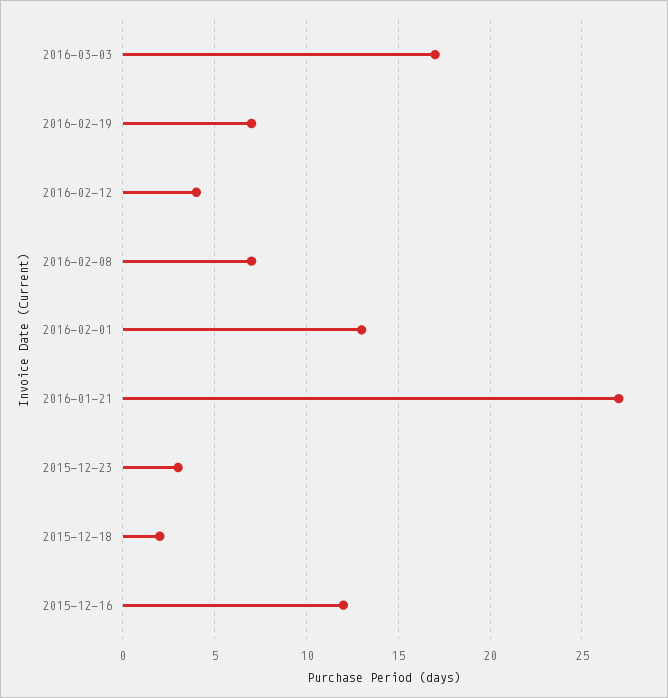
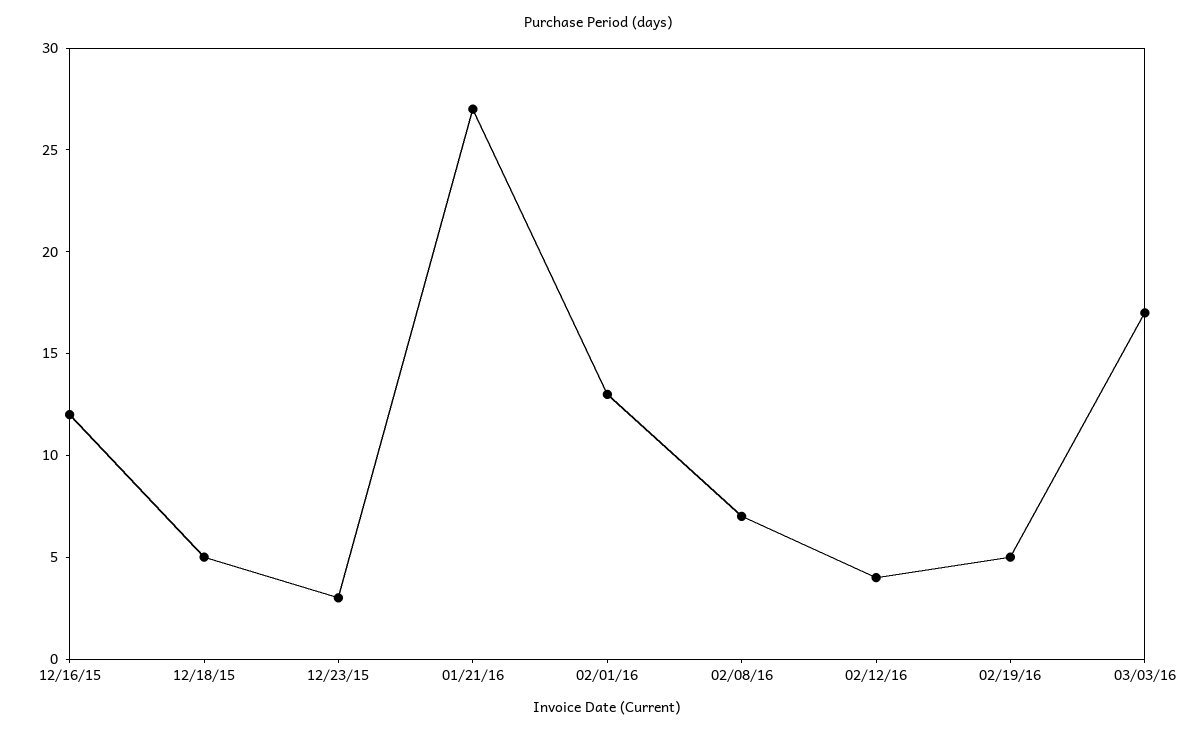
  {
    "2016-03-03": 17,
-   "2016-02-19": 7,
+   "2016-02-19": 5,
    "2016-02-12": 4,
    "2016-02-08": 7,
    "2016-02-01": 13,
    "2016-01-21": 27,
    "2015-12-23": 3,
-   "2015-12-18": 2,
+   "2015-12-18": 5,
    "2015-12-16": 12
  }

